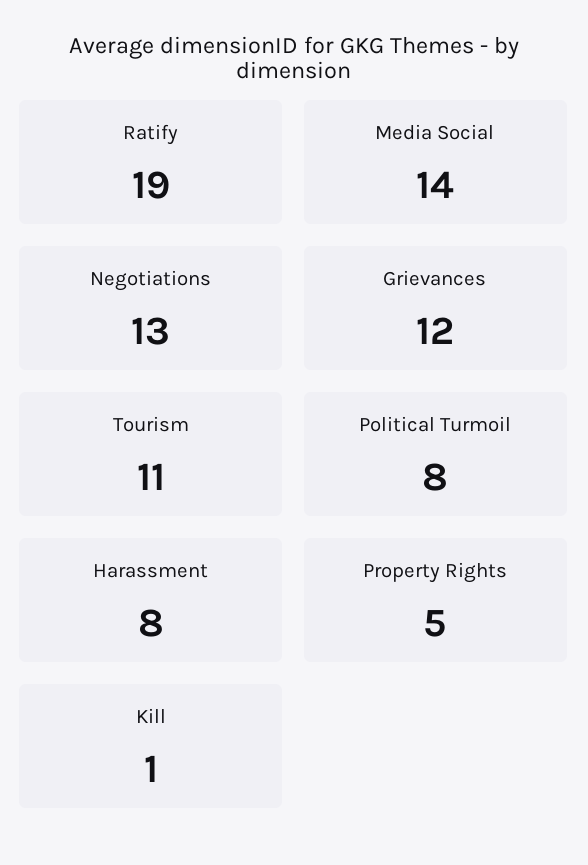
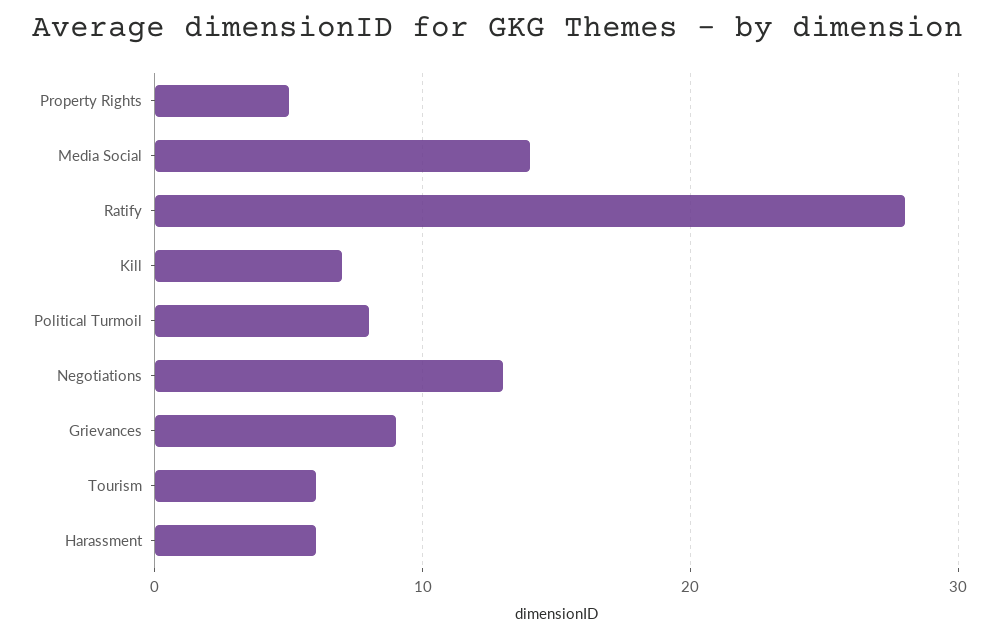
  {
-   "Ratify": 19,
+   "Ratify": 28,
    "Media Social": 14,
    "Negotiations": 13,
-   "Grievances": 12,
+   "Grievances": 9,
-   "Tourism": 11,
+   "Tourism": 6,
    "Political Turmoil": 8,
-   "Harassment": 8,
+   "Harassment": 6,
    "Property Rights": 5,
-   "Kill": 1
+   "Kill": 7
  }

